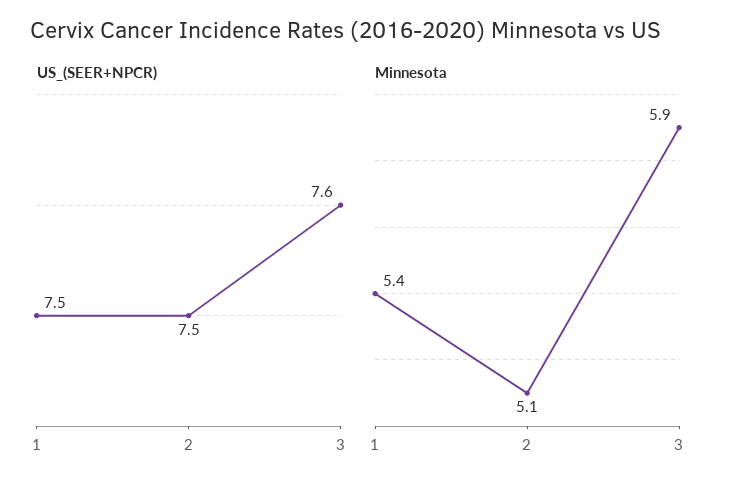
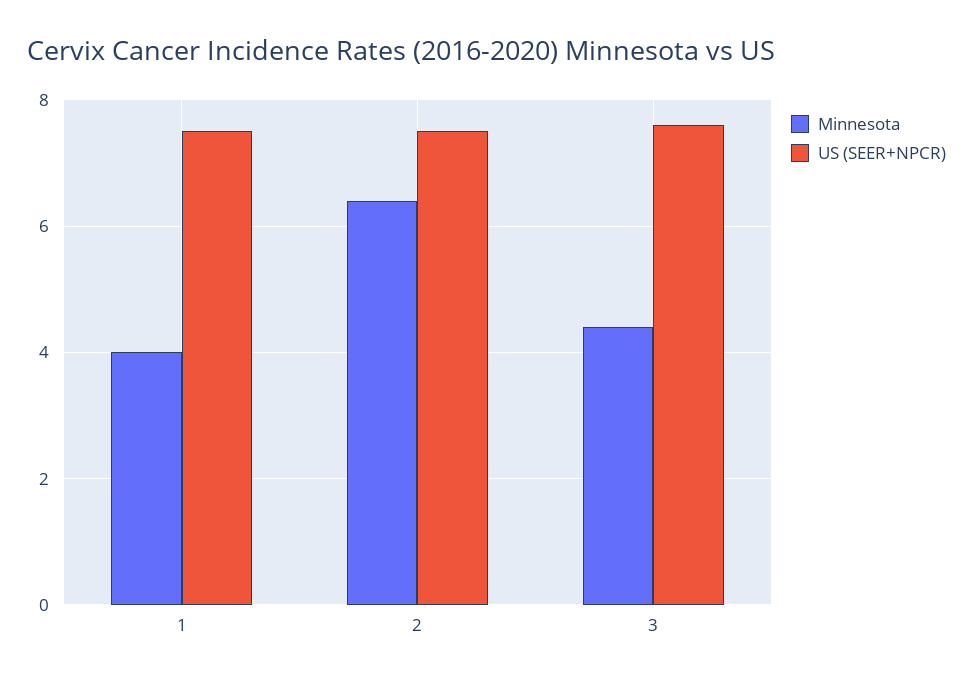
  {
    "US_(SEER+NPCR)": {
      "1": 7.5,
      "2": 7.5,
      "3": 7.6
    },
    "Minnesota": {
-     "1": 5.4,
+     "1": 4,
-     "2": 5.1,
+     "2": 6.5,
-     "3": 5.9
+     "3": 4.5
    }
  }

